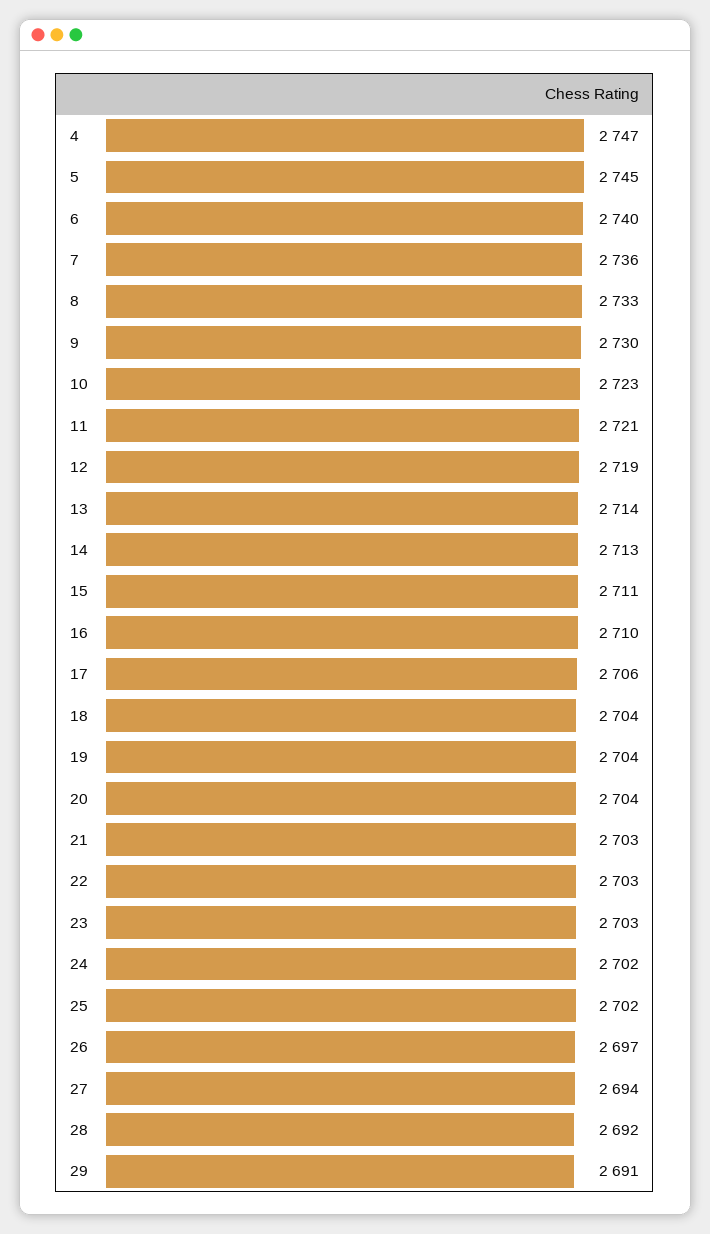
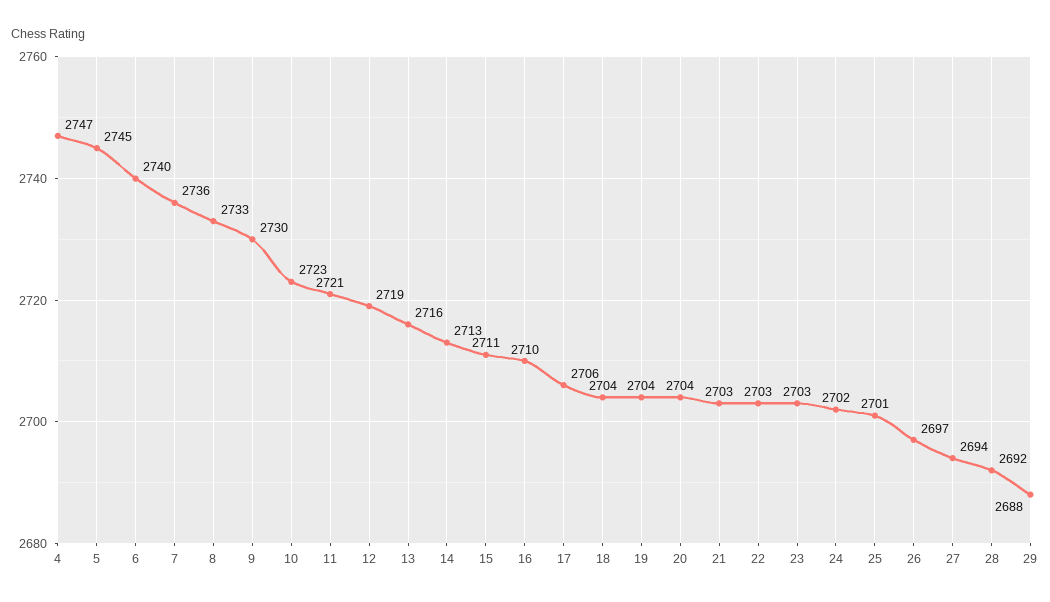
  {
    "4": 2747,
    "5": 2745,
    "6": 2740,
    "7": 2736,
    "8": 2733,
    "9": 2730,
    "10": 2723,
    "11": 2721,
    "12": 2719,
-   "13": 2714,
+   "13": 2716,
    "14": 2713,
    "15": 2711,
    "16": 2710,
    "17": 2706,
    "18": 2704,
    "19": 2704,
    "20": 2704,
    "21": 2703,
    "22": 2703,
    "23": 2703,
    "24": 2702,
-   "25": 2702,
+   "25": 2701,
    "26": 2697,
    "27": 2694,
    "28": 2692,
-   "29": 2691
+   "29": 2688
  }

